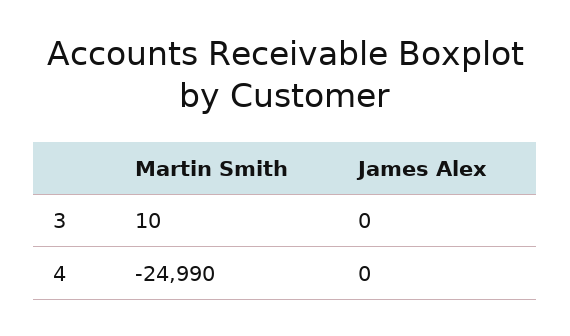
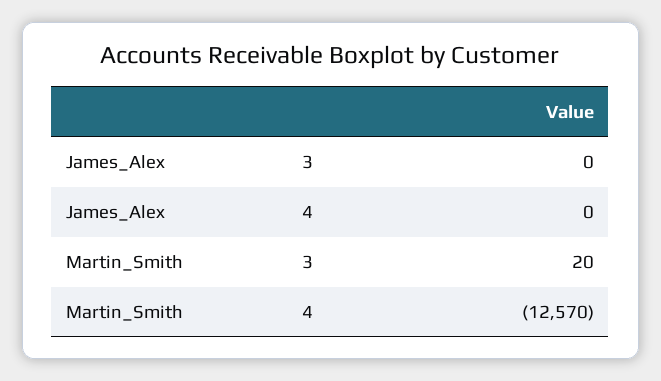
  {
    "Martin Smith": {
-     "3": 10,
+     "3": 20,
-     "4": -24990
+     "4": -12570
    },
    "James Alex": {
      "3": 0,
      "4": 0
    }
  }

